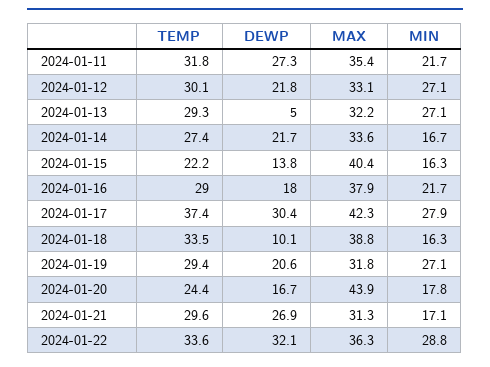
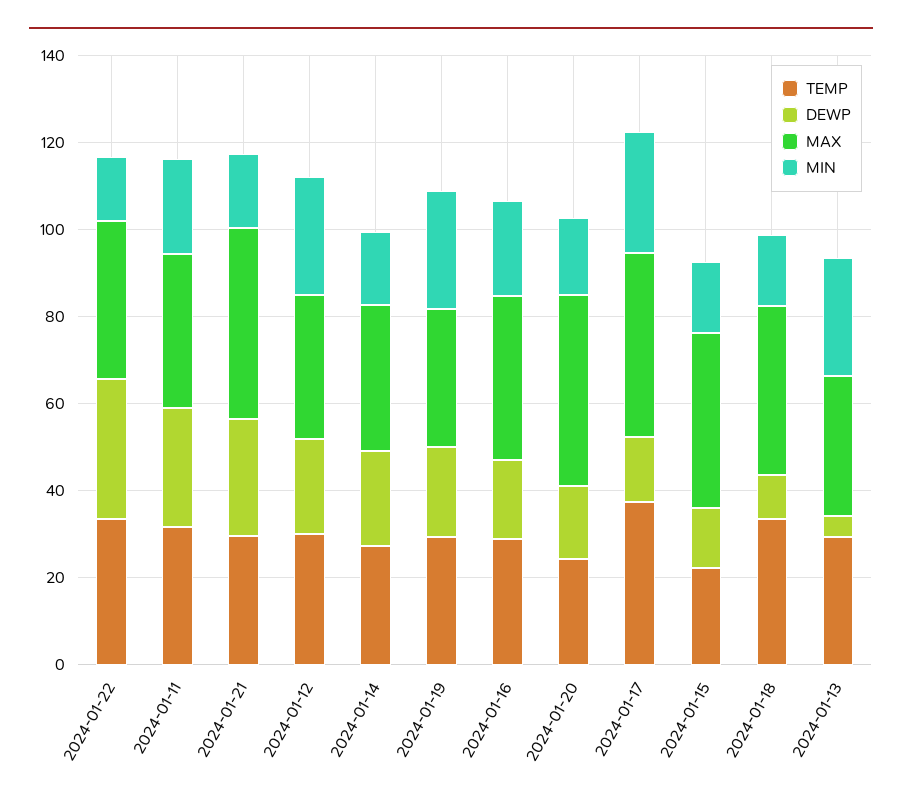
  {
    "TEMP": {
      "2024-01-11": 31.8,
      "2024-01-12": 30.1,
      "2024-01-13": 29.3,
      "2024-01-14": 27.4,
      "2024-01-15": 22.2,
      "2024-01-16": 29,
      "2024-01-17": 37.4,
      "2024-01-18": 33.5,
      "2024-01-19": 29.4,
      "2024-01-20": 24.4,
      "2024-01-21": 29.6,
      "2024-01-22": 33.6
    },
    "DEWP": {
      "2024-01-11": 27.3,
      "2024-01-12": 21.8,
      "2024-01-13": 5,
      "2024-01-14": 21.7,
      "2024-01-15": 13.8,
      "2024-01-16": 18,
-     "2024-01-17": 30.4,
+     "2024-01-17": 15,
      "2024-01-18": 10.1,
      "2024-01-19": 20.6,
      "2024-01-20": 16.7,
      "2024-01-21": 26.9,
      "2024-01-22": 32.1
    },
    "MAX": {
      "2024-01-11": 35.4,
      "2024-01-12": 33.1,
      "2024-01-13": 32.2,
      "2024-01-14": 33.6,
      "2024-01-15": 40.4,
      "2024-01-16": 37.9,
      "2024-01-17": 42.3,
      "2024-01-18": 38.8,
      "2024-01-19": 31.8,
      "2024-01-20": 43.9,
-     "2024-01-21": 31.3,
+     "2024-01-21": 45,
      "2024-01-22": 36.3
    },
    "MIN": {
      "2024-01-11": 21.7,
      "2024-01-12": 27.1,
      "2024-01-13": 27.1,
      "2024-01-14": 16.7,
      "2024-01-15": 16.3,
      "2024-01-16": 21.7,
      "2024-01-17": 27.9,
      "2024-01-18": 16.3,
      "2024-01-19": 27.1,
      "2024-01-20": 17.8,
      "2024-01-21": 17.1,
-     "2024-01-22": 28.8
+     "2024-01-22": 15
    }
  }

